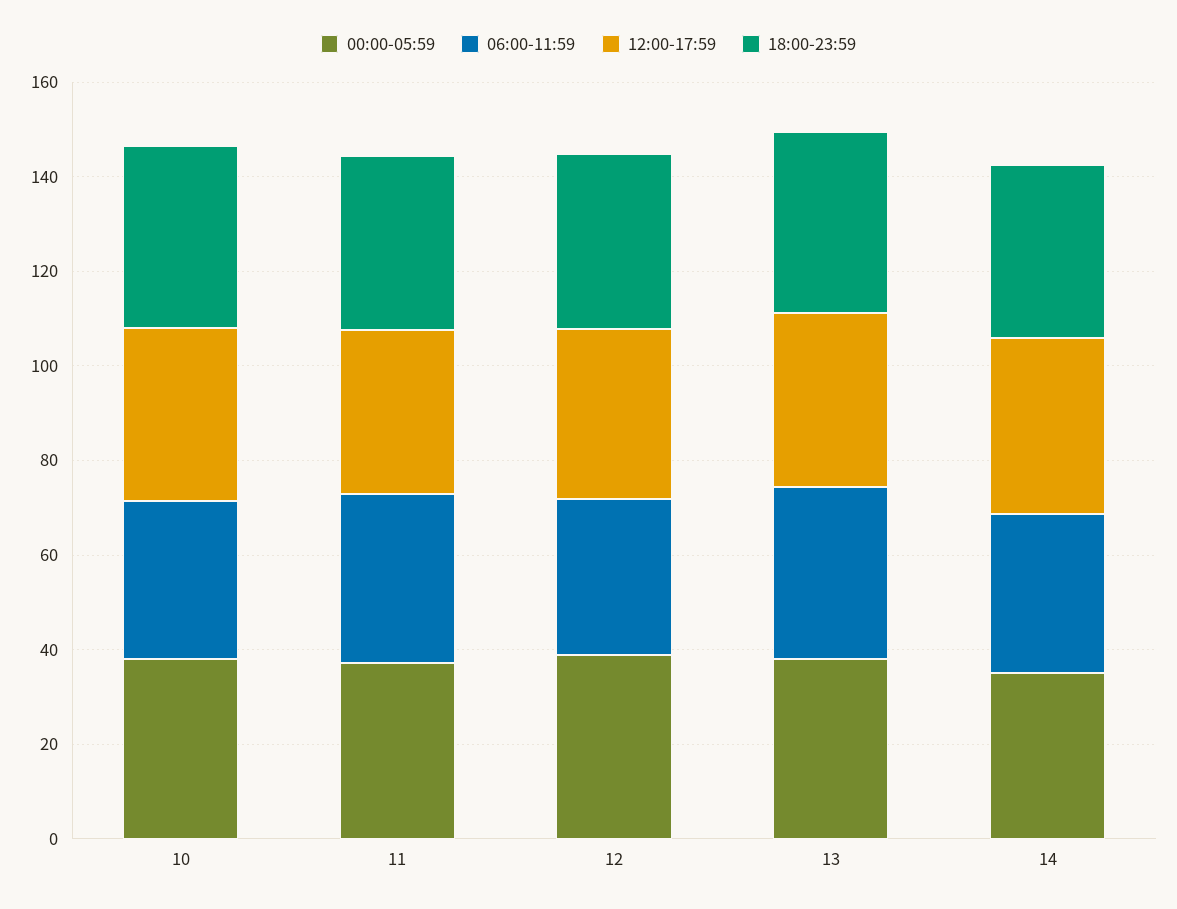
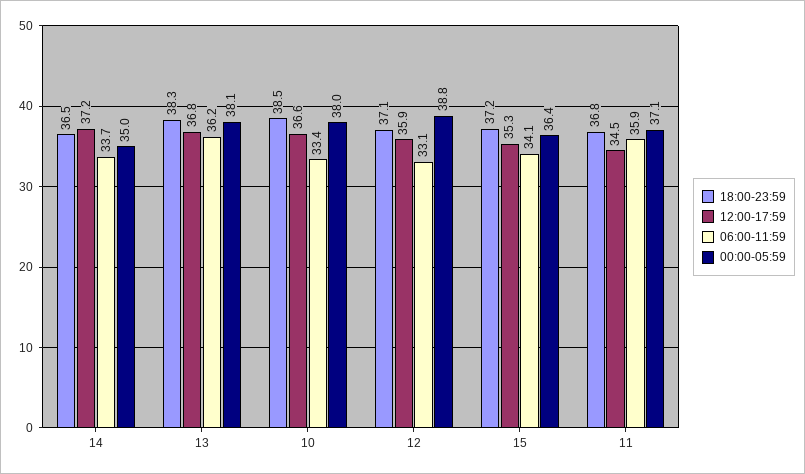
  {
    "00:00-05:59": {
      "10": 38,
      "11": 37.1,
      "12": 38.8,
      "13": 38.1,
-     "14": 35
+     "14": 35,
+     "15": 36.4
    },
    "06:00-11:59": {
      "10": 33.4,
      "11": 35.9,
      "12": 33.1,
      "13": 36.2,
-     "14": 33.7
+     "14": 33.7,
+     "15": 34.1
    },
    "12:00-17:59": {
      "10": 36.6,
      "11": 34.5,
      "12": 35.9,
      "13": 36.8,
-     "14": 37.2
+     "14": 37.2,
+     "15": 35.3
    },
    "18:00-23:59": {
      "10": 38.5,
      "11": 36.8,
      "12": 37.1,
      "13": 38.3,
-     "14": 36.5
+     "14": 36.5,
+     "15": 37.2
    }
  }

